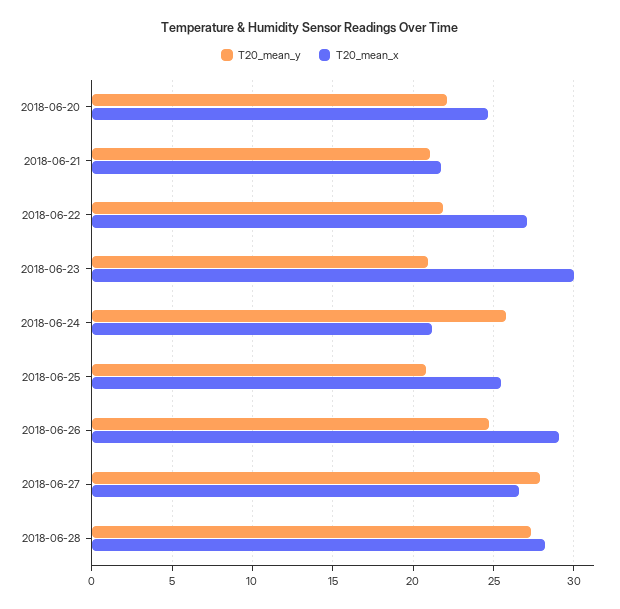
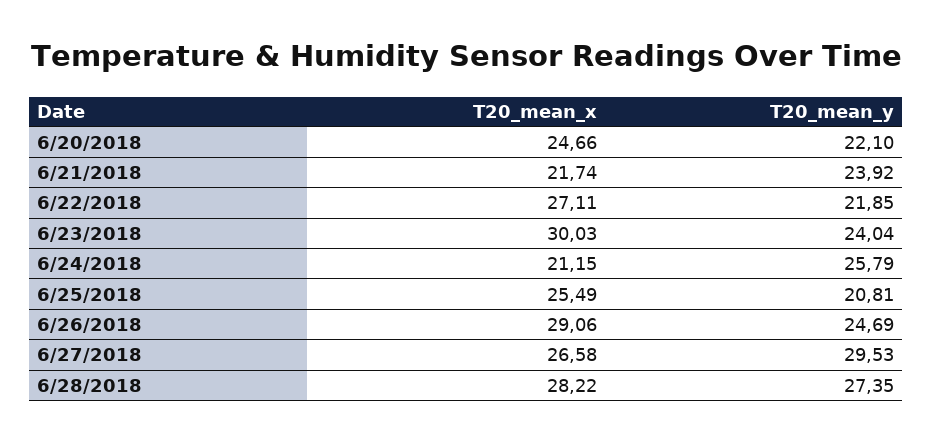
  {
    "T20_mean_y": {
      "2018-06-20": 22.1,
-     "2018-06-21": 21,
+     "2018-06-21": 23.92,
      "2018-06-22": 21.85,
-     "2018-06-23": 21,
+     "2018-06-23": 24.04,
      "2018-06-24": 25.79,
      "2018-06-25": 20.81,
      "2018-06-26": 24.69,
-     "2018-06-27": 28,
+     "2018-06-27": 29.53,
      "2018-06-28": 27.35
    },
    "T20_mean_x": {
      "2018-06-20": 24.66,
      "2018-06-21": 21.74,
      "2018-06-22": 27.11,
      "2018-06-23": 30.03,
      "2018-06-24": 21.15,
      "2018-06-25": 25.49,
      "2018-06-26": 29.06,
      "2018-06-27": 26.58,
      "2018-06-28": 28.22
    }
  }

